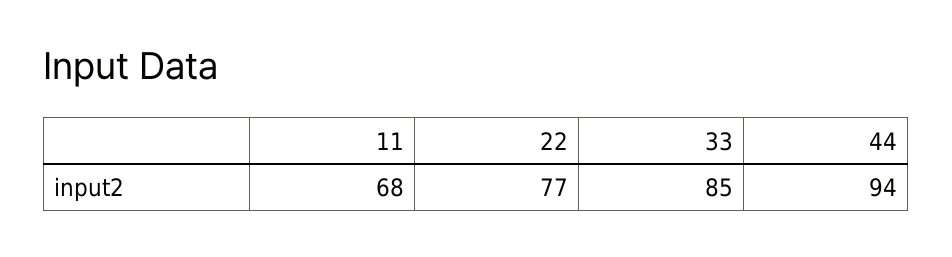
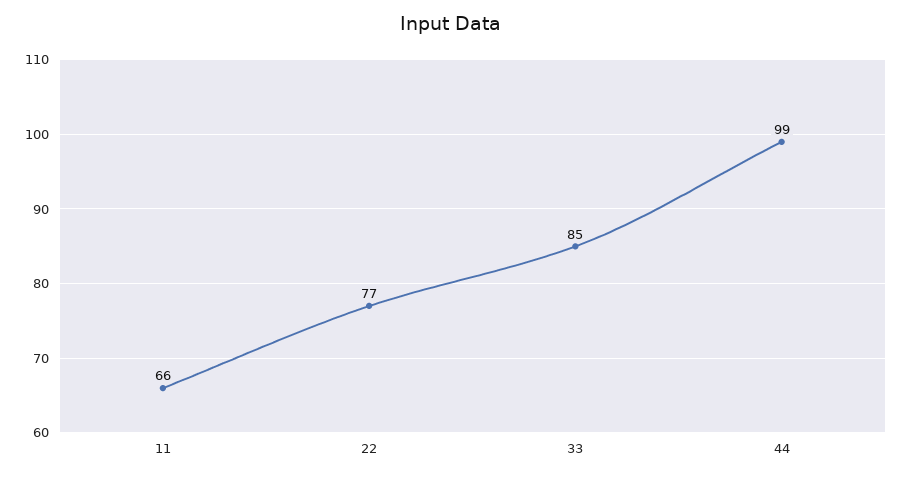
  {
-   "11": 68,
+   "11": 66,
    "22": 77,
    "33": 85,
-   "44": 94
+   "44": 99
  }

